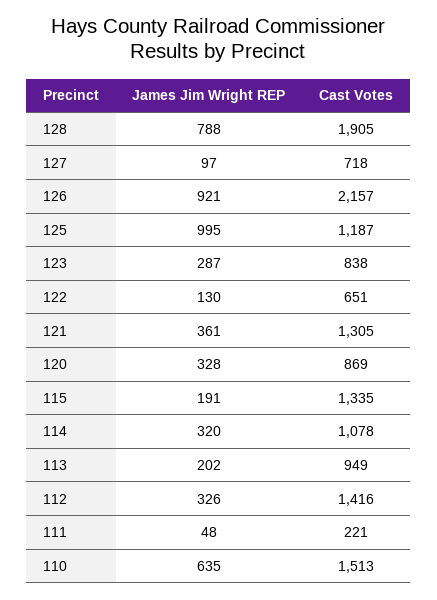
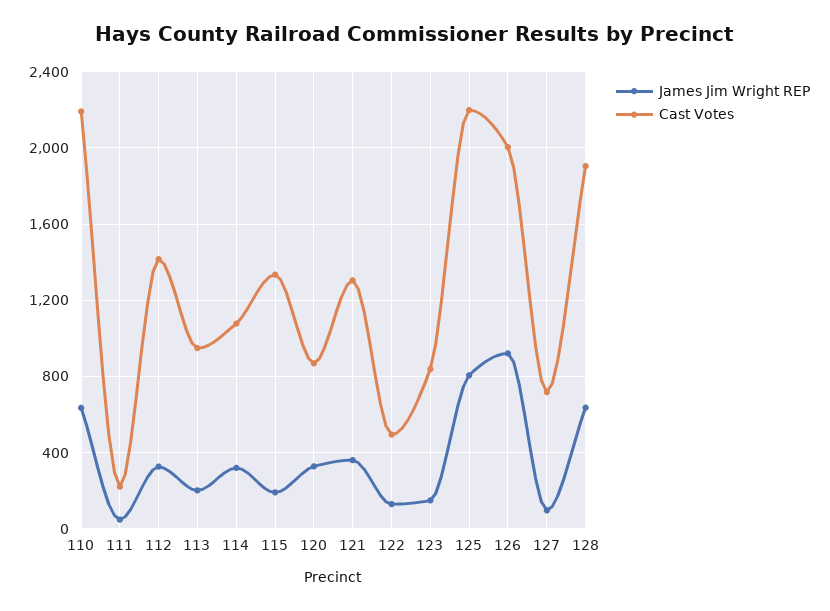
  {
    "James Jim Wright REP": {
-     "128": 788,
+     "128": 650,
      "127": 97,
      "126": 921,
-     "125": 995,
+     "125": 800,
-     "123": 287,
+     "123": 150,
      "122": 130,
      "121": 361,
      "120": 328,
      "115": 191,
      "114": 320,
      "113": 202,
      "112": 326,
      "111": 48,
      "110": 635
    },
    "Cast Votes": {
      "128": 1905,
      "127": 718,
-     "126": 2157,
+     "126": 2000,
-     "125": 1187,
+     "125": 2200,
      "123": 838,
-     "122": 651,
+     "122": 500,
      "121": 1305,
      "120": 869,
      "115": 1335,
      "114": 1078,
      "113": 949,
      "112": 1416,
      "111": 221,
-     "110": 1513
+     "110": 2200
    }
  }

